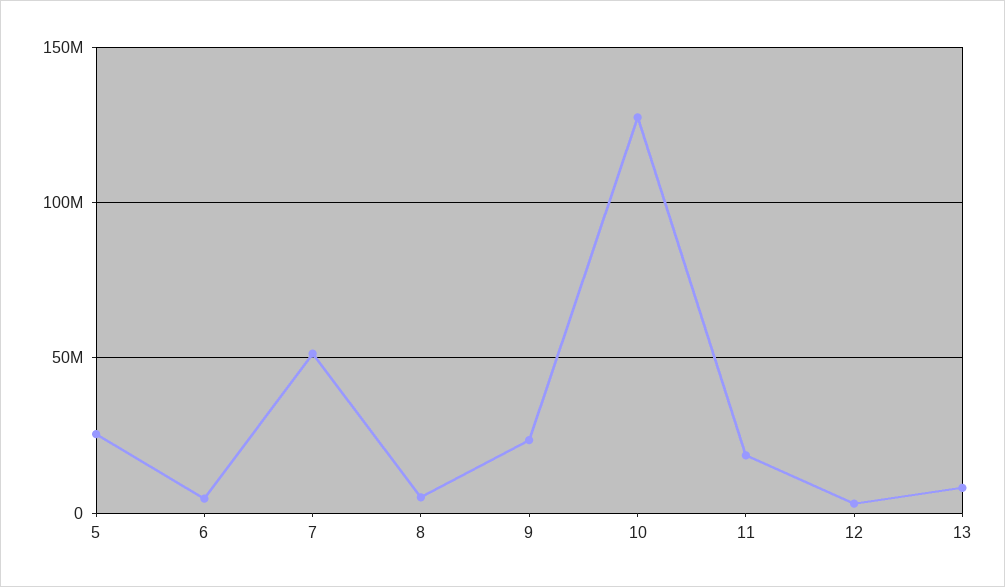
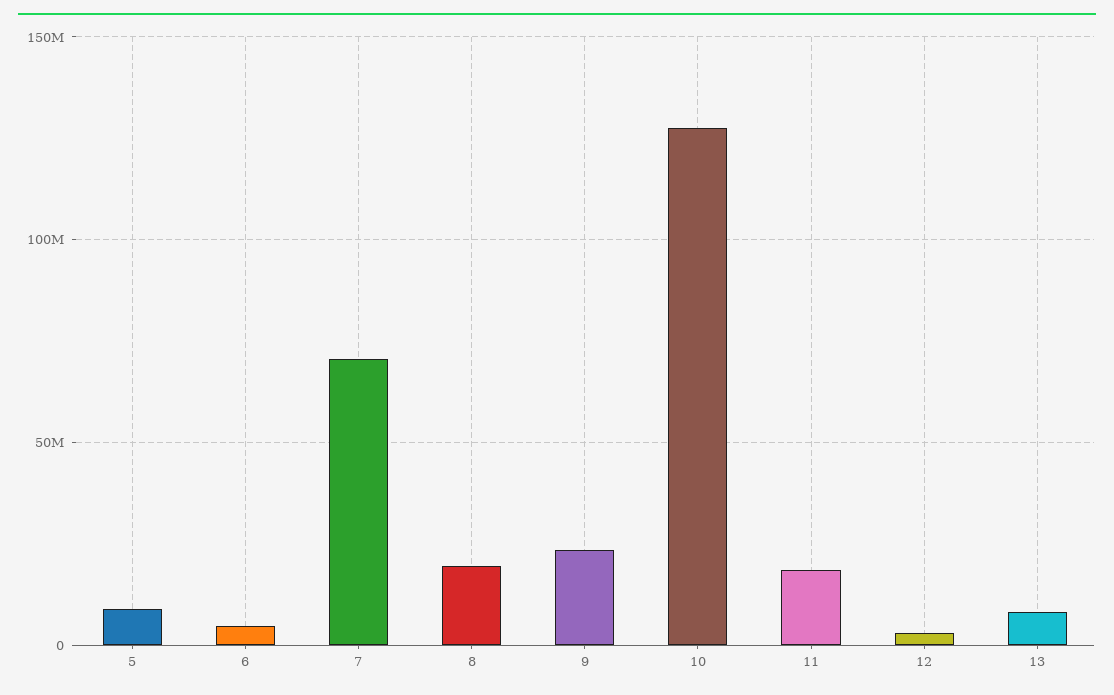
  {
-   "5": 25000000,
+   "5": 10000000,
    "6": 5000000,
-   "7": 50000000,
+   "7": 70000000,
-   "8": 5000000,
+   "8": 20000000,
    "9": 25000000,
    "10": 125000000,
    "11": 20000000,
    "12": 5000000,
    "13": 10000000
  }

